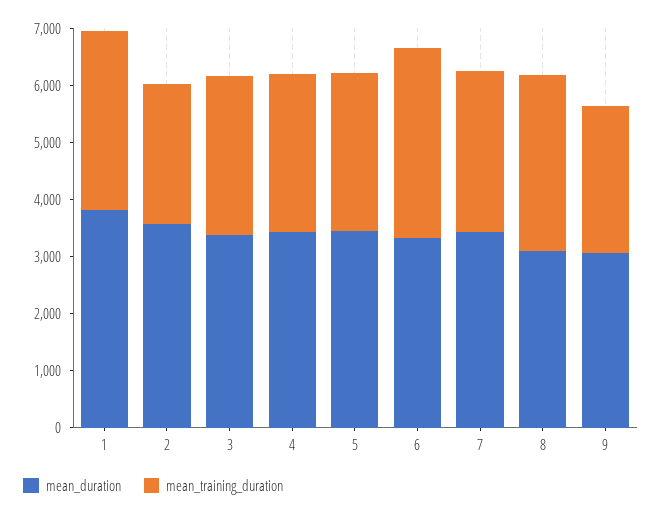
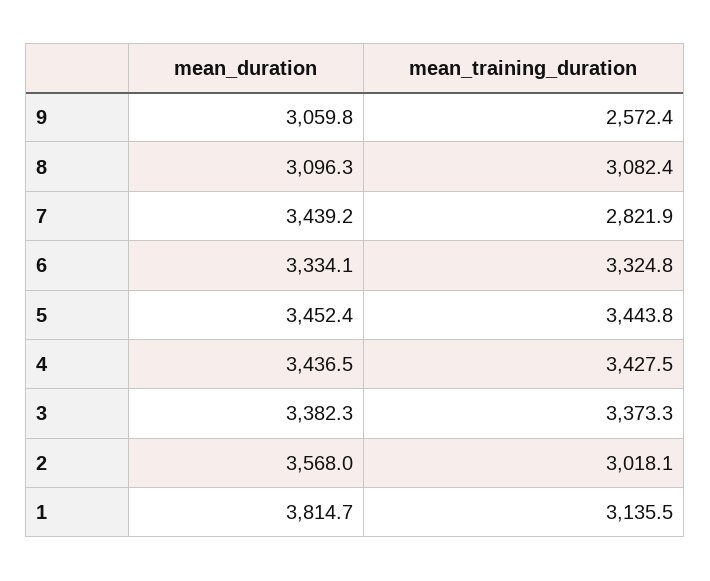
  {
    "mean_duration": {
      "1": 3814.7,
      "2": 3568,
      "3": 3382.3,
      "4": 3436.5,
      "5": 3452.4,
      "6": 3334.1,
      "7": 3439.2,
      "8": 3096.3,
      "9": 3059.8
    },
    "mean_training_duration": {
      "1": 3135.5,
-     "2": 2400,
+     "2": 3018.1,
-     "3": 2800,
+     "3": 3373.3,
-     "4": 2800,
+     "4": 3427.5,
-     "5": 2800,
+     "5": 3443.8,
      "6": 3324.8,
      "7": 2821.9,
      "8": 3082.4,
      "9": 2572.4
    }
  }

